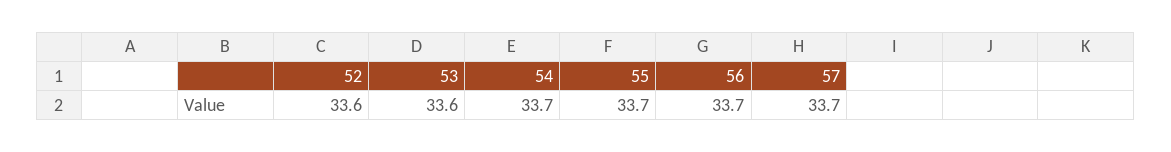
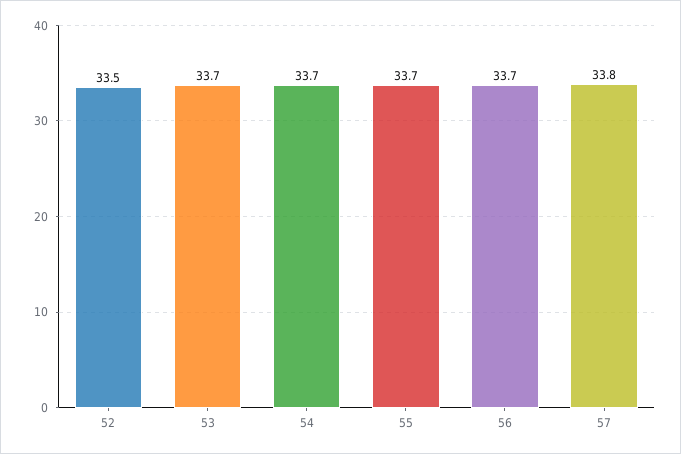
  {
-   "52": 33.6,
+   "52": 33.5,
-   "53": 33.6,
+   "53": 33.7,
    "54": 33.7,
    "55": 33.7,
    "56": 33.7,
-   "57": 33.7
+   "57": 33.8
  }

